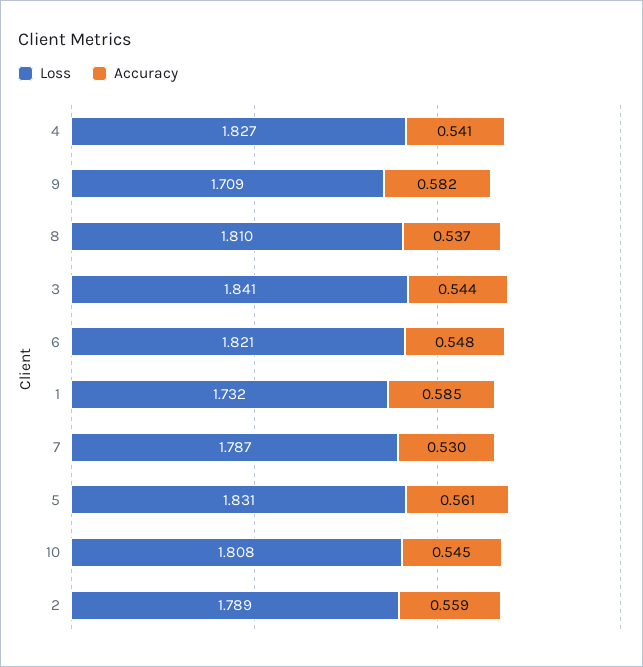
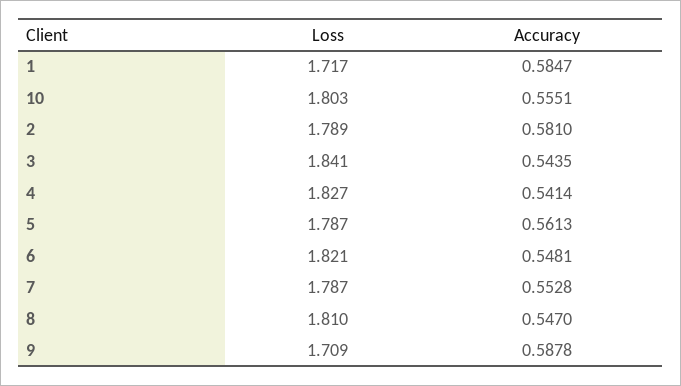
  {
    "Loss": {
      "4": 1.827,
      "9": 1.709,
      "8": 1.81,
      "3": 1.841,
      "6": 1.821,
-     "1": 1.732,
+     "1": 1.717,
      "7": 1.787,
-     "5": 1.831,
+     "5": 1.787,
-     "10": 1.808,
+     "10": 1.803,
      "2": 1.789
    },
    "Accuracy": {
      "4": 0.5414,
-     "9": 0.582,
+     "9": 0.5878,
-     "8": 0.537,
+     "8": 0.547,
      "3": 0.5435,
      "6": 0.5481,
      "1": 0.5847,
-     "7": 0.53,
+     "7": 0.5528,
      "5": 0.5613,
-     "10": 0.545,
+     "10": 0.5551,
-     "2": 0.559
+     "2": 0.581
    }
  }

